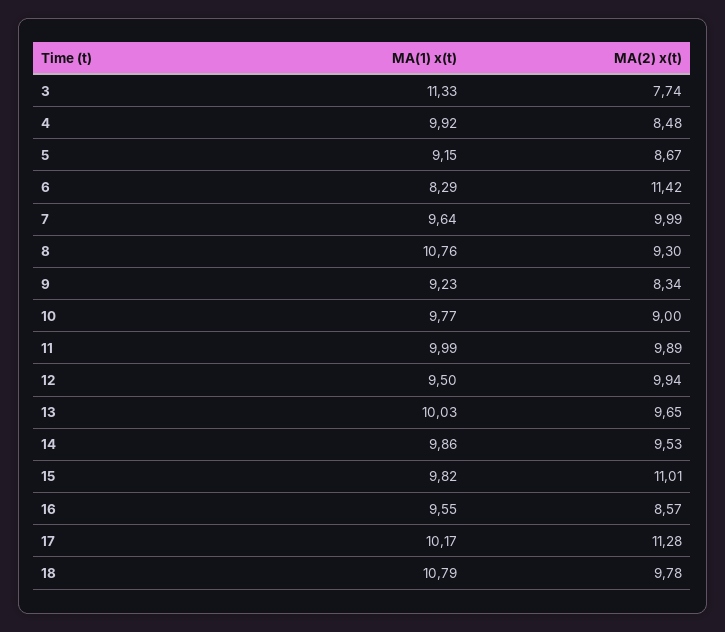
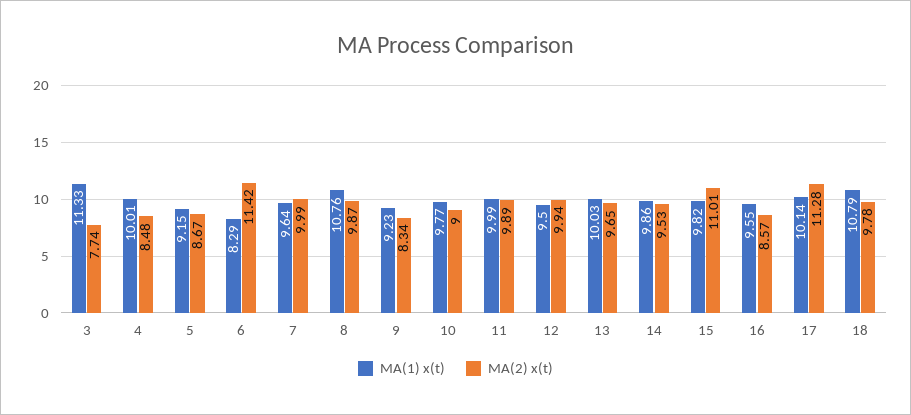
  {
    "MA(1) x(t)": {
      "3": 11.33,
-     "4": 9.92,
+     "4": 10.01,
      "5": 9.15,
      "6": 8.29,
      "7": 9.64,
      "8": 10.76,
      "9": 9.23,
      "10": 9.77,
      "11": 9.99,
      "12": 9.5,
      "13": 10.03,
      "14": 9.86,
      "15": 9.82,
      "16": 9.55,
-     "17": 10.17,
+     "17": 10.14,
      "18": 10.79
    },
    "MA(2) x(t)": {
      "3": 7.74,
      "4": 8.48,
      "5": 8.67,
      "6": 11.42,
      "7": 9.99,
-     "8": 9.3,
+     "8": 9.87,
      "9": 8.34,
      "10": 9,
      "11": 9.89,
      "12": 9.94,
      "13": 9.65,
      "14": 9.53,
      "15": 11.01,
      "16": 8.57,
      "17": 11.28,
      "18": 9.78
    }
  }

